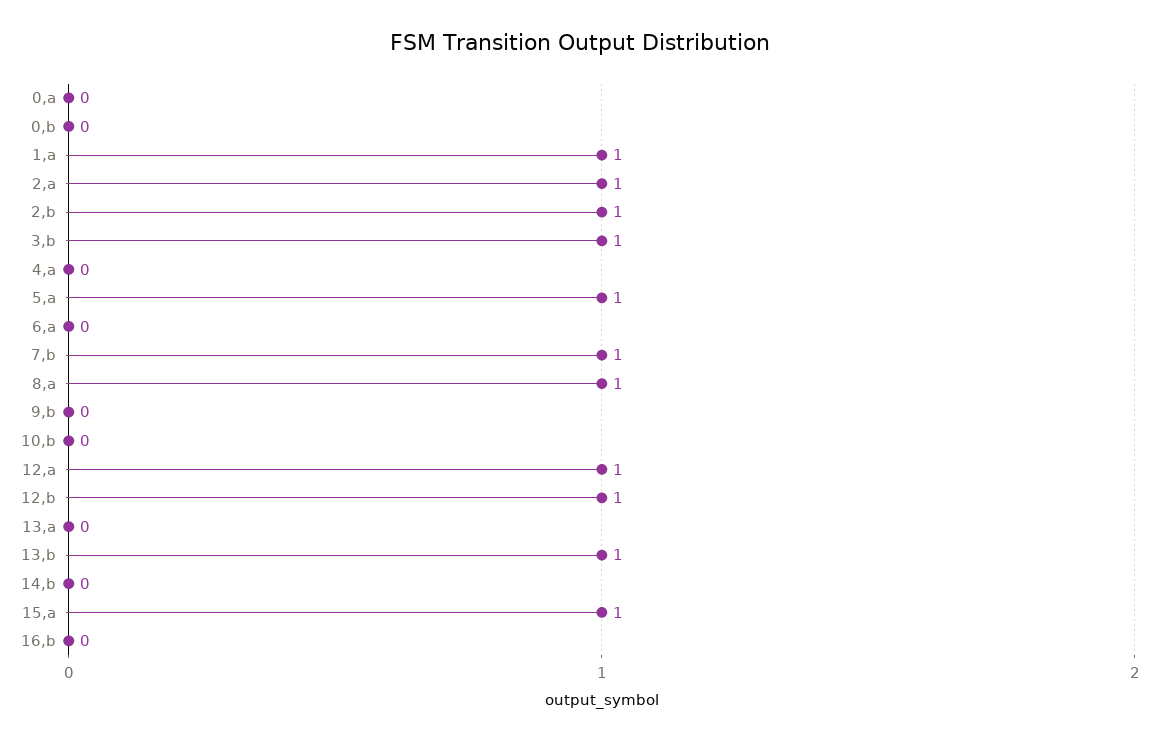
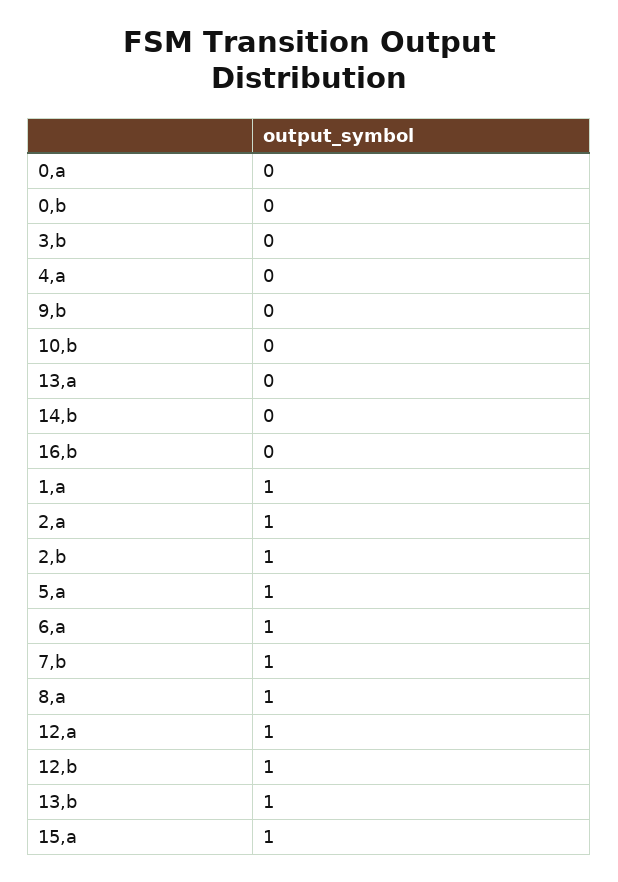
  {
    "0,a": 0,
    "0,b": 0,
    "1,a": 1,
    "2,a": 1,
    "2,b": 1,
-   "3,b": 1,
+   "3,b": 0,
    "4,a": 0,
    "5,a": 1,
-   "6,a": 0,
+   "6,a": 1,
    "7,b": 1,
    "8,a": 1,
    "9,b": 0,
    "10,b": 0,
    "12,a": 1,
    "12,b": 1,
    "13,a": 0,
    "13,b": 1,
    "14,b": 0,
    "15,a": 1,
    "16,b": 0
  }

